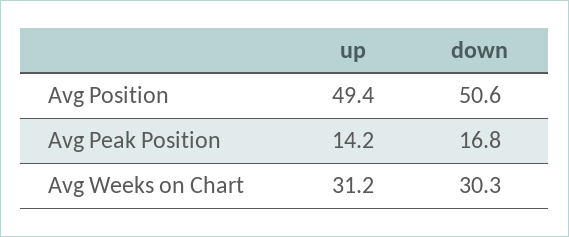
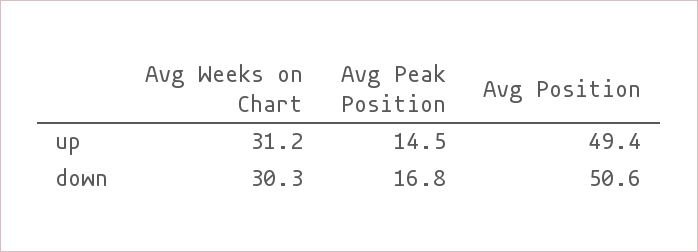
  {
    "up": {
      "Avg Position": 49.4,
-     "Avg Peak Position": 14.2,
+     "Avg Peak Position": 14.5,
      "Avg Weeks on Chart": 31.2
    },
    "down": {
      "Avg Position": 50.6,
      "Avg Peak Position": 16.8,
      "Avg Weeks on Chart": 30.3
    }
  }

